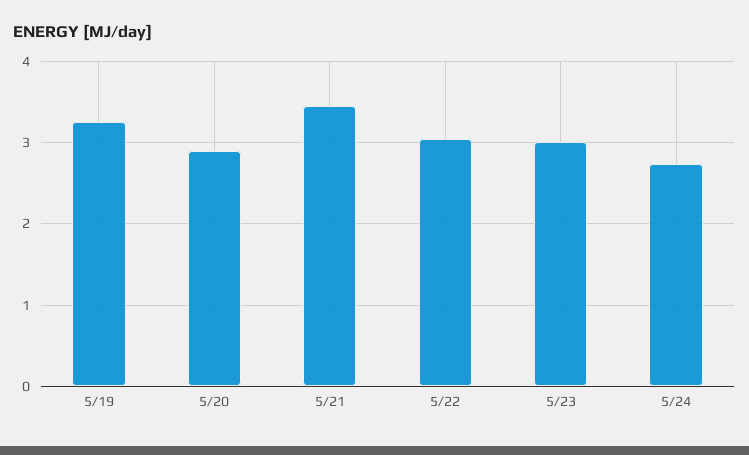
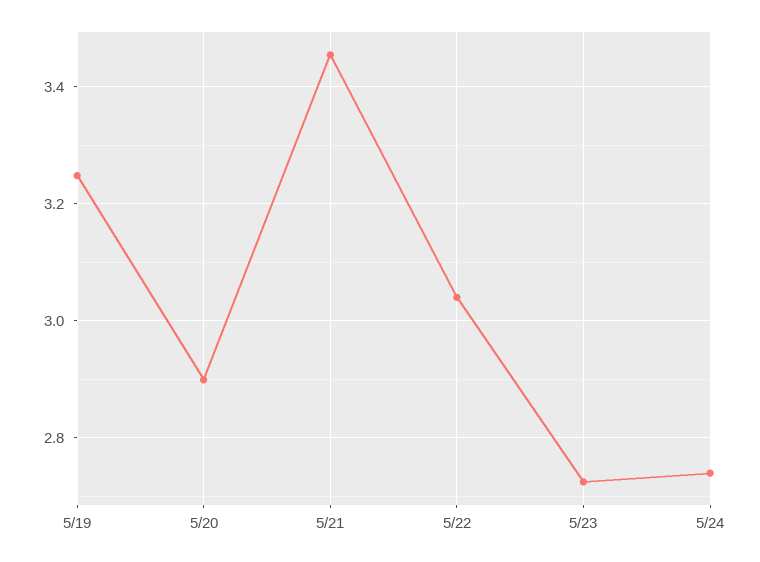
  {
    "5/19": 3.24,
    "5/20": 2.9,
    "5/21": 3.46,
    "5/22": 3.04,
-   "5/23": 3,
+   "5/23": 2.72,
    "5/24": 2.74
  }

